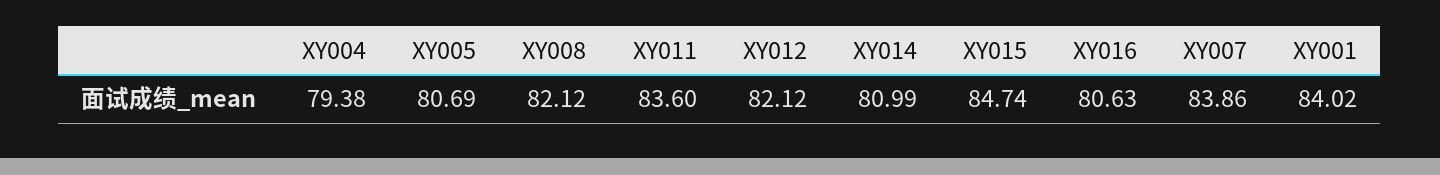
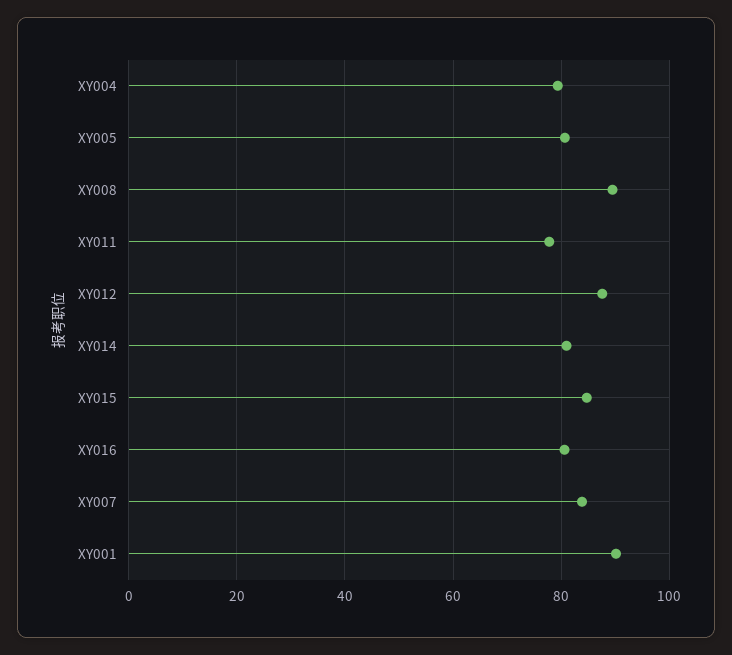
  {
    "XY004": 79.38,
    "XY005": 80.69,
-   "XY008": 82.12,
+   "XY008": 90,
-   "XY011": 83.6,
+   "XY011": 78,
-   "XY012": 82.12,
+   "XY012": 88,
    "XY014": 80.99,
    "XY015": 84.74,
    "XY016": 80.63,
    "XY007": 83.86,
-   "XY001": 84.02
+   "XY001": 90
  }

